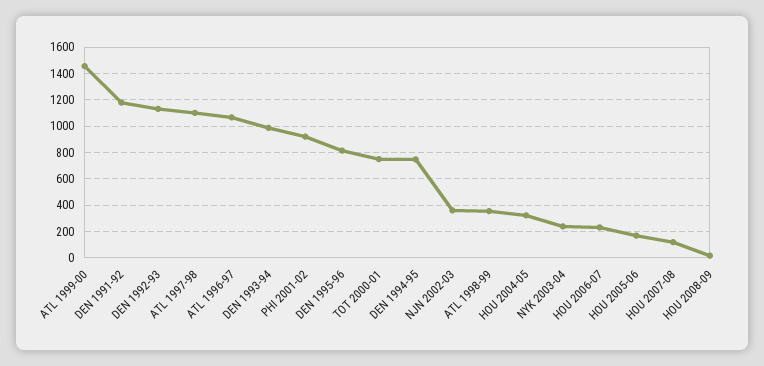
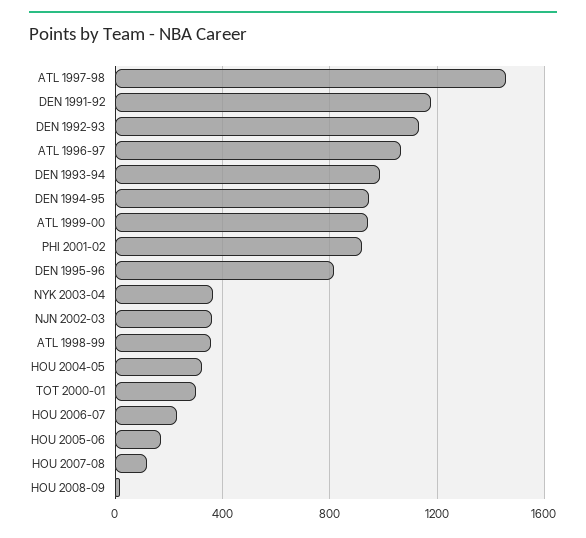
  {
-   "ATL 1999-00": 1450,
+   "ATL 1999-00": 950,
    "DEN 1991-92": 1200,
    "DEN 1992-93": 1150,
-   "ATL 1997-98": 1100,
+   "ATL 1997-98": 1450,
    "ATL 1996-97": 1050,
    "DEN 1993-94": 1000,
    "PHI 2001-02": 900,
    "DEN 1995-96": 800,
-   "TOT 2000-01": 750,
+   "TOT 2000-01": 300,
-   "DEN 1994-95": 750,
+   "DEN 1994-95": 950,
    "NJN 2002-03": 350,
    "ATL 1998-99": 350,
    "HOU 2004-05": 300,
-   "NYK 2003-04": 250,
+   "NYK 2003-04": 350,
    "HOU 2006-07": 250,
    "HOU 2005-06": 150,
    "HOU 2007-08": 100,
    "HOU 2008-09": 0
  }

